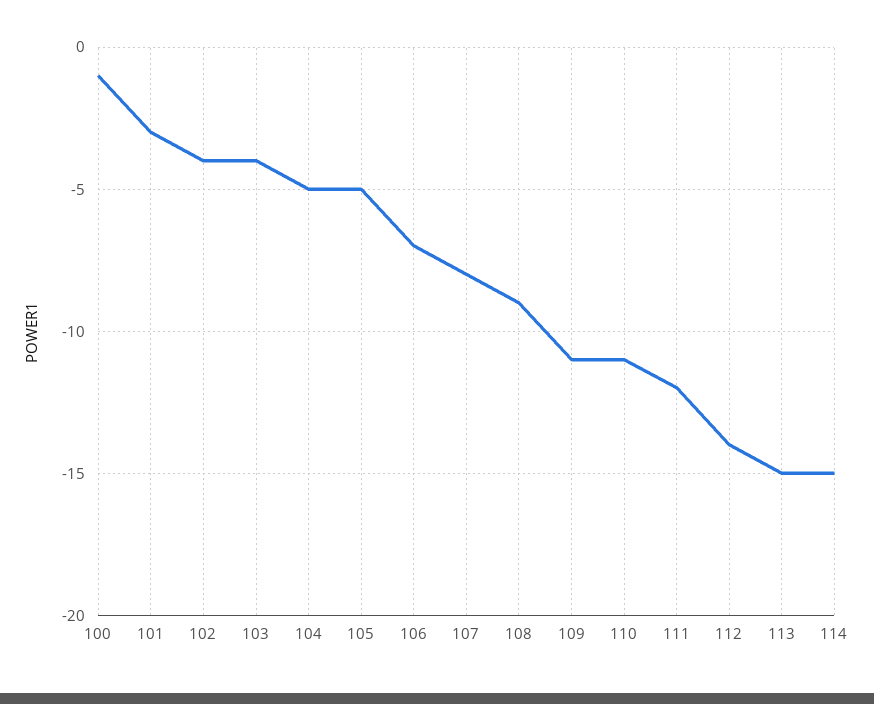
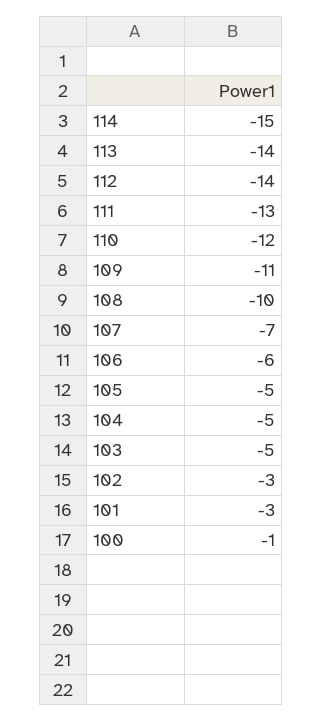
  {
    "100": -1,
    "101": -3,
-   "102": -4,
+   "102": -3,
-   "103": -4,
+   "103": -5,
    "104": -5,
    "105": -5,
-   "106": -7,
+   "106": -6,
-   "107": -8,
+   "107": -7,
-   "108": -9,
+   "108": -10,
    "109": -11,
-   "110": -11,
+   "110": -12,
-   "111": -12,
+   "111": -13,
    "112": -14,
-   "113": -15,
+   "113": -14,
    "114": -15
  }

